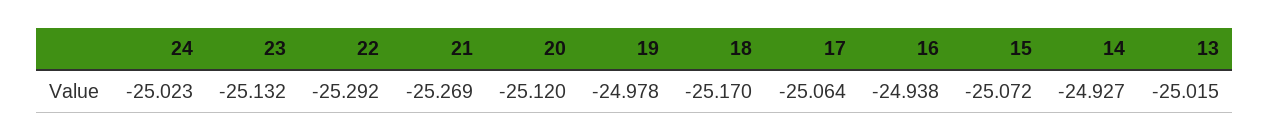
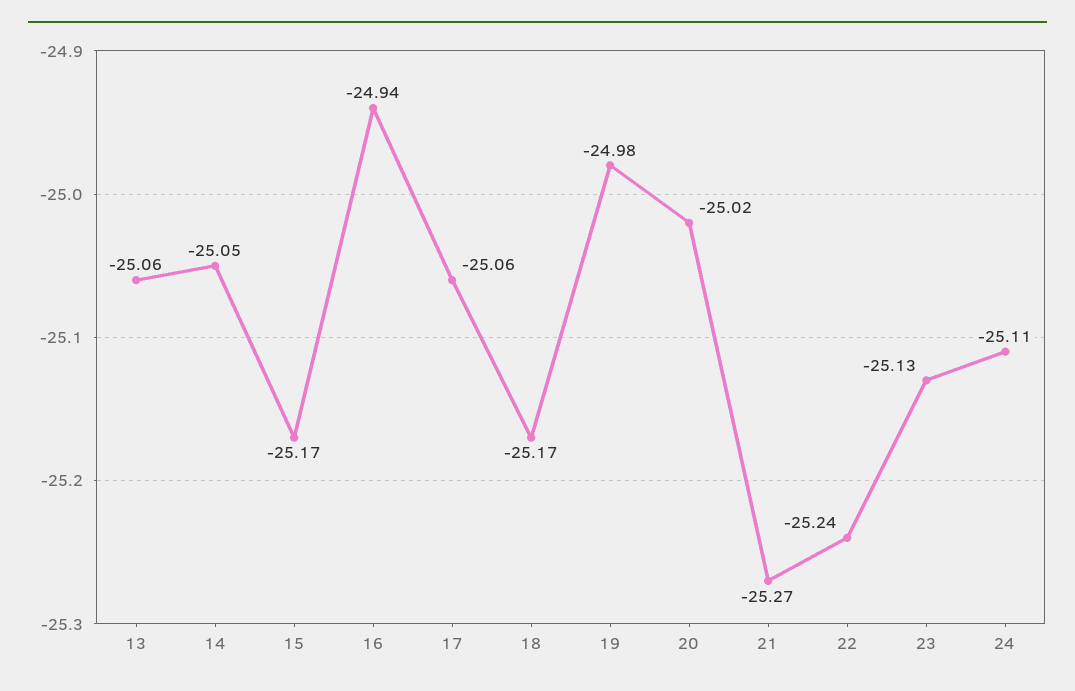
  {
-   "24": -25.023,
+   "24": -25.11,
    "23": -25.132,
-   "22": -25.292,
+   "22": -25.24,
    "21": -25.269,
-   "20": -25.12,
+   "20": -25.02,
    "19": -24.978,
    "18": -25.17,
    "17": -25.064,
    "16": -24.938,
-   "15": -25.072,
+   "15": -25.17,
-   "14": -24.927,
+   "14": -25.05,
-   "13": -25.015
+   "13": -25.06
  }

